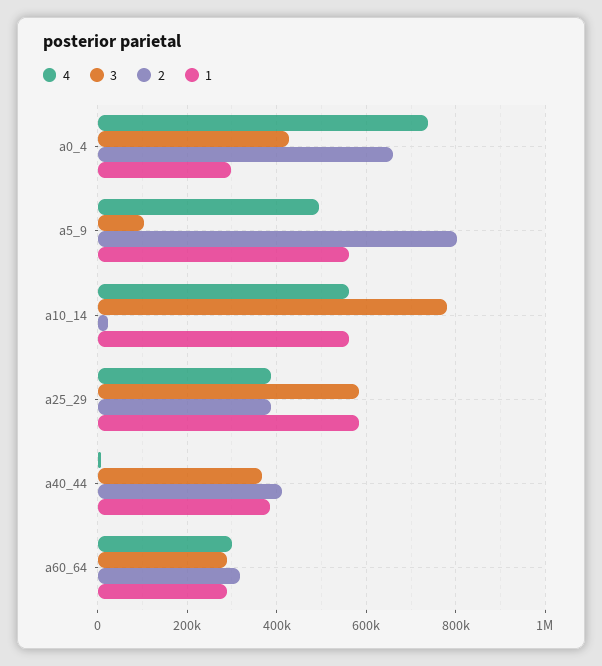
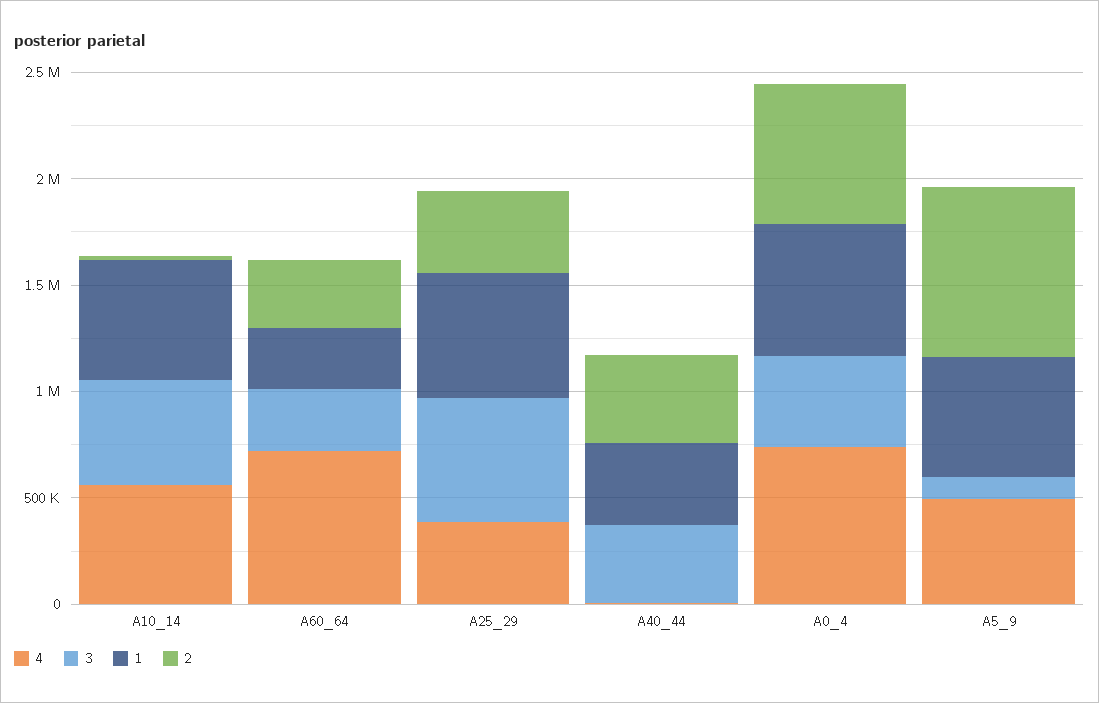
  {
    "4": {
      "a0_4": 740000,
      "a5_9": 500000,
      "a10_14": 560000,
      "a25_29": 380000,
      "a40_44": 0,
-     "a60_64": 300000
+     "a60_64": 700000
    },
    "3": {
      "a0_4": 420000,
      "a5_9": 100000,
-     "a10_14": 780000,
+     "a10_14": 500000,
      "a25_29": 580000,
      "a40_44": 360000,
      "a60_64": 280000
    },
    "2": {
      "a0_4": 660000,
      "a5_9": 800000,
      "a10_14": 20000,
      "a25_29": 380000,
      "a40_44": 420000,
      "a60_64": 320000
    },
    "1": {
-     "a0_4": 300000,
+     "a0_4": 600000,
      "a5_9": 560000,
      "a10_14": 560000,
      "a25_29": 580000,
      "a40_44": 380000,
      "a60_64": 280000
    }
  }

